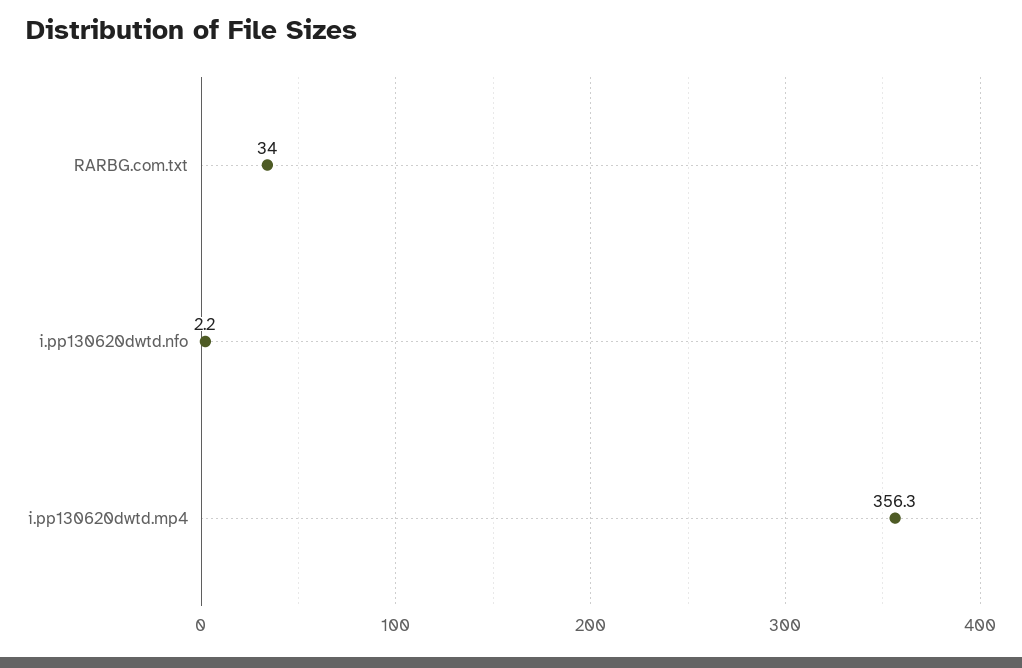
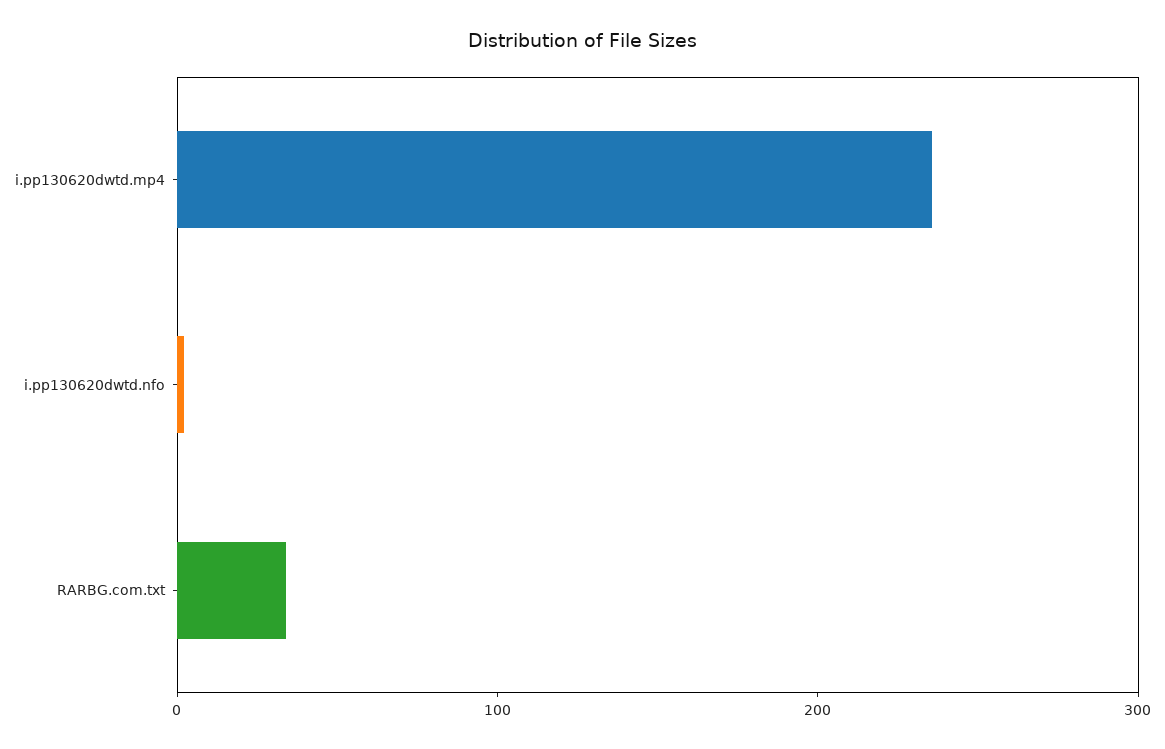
  {
    "RARBG.com.txt": 34,
    "i.pp130620dwtd.nfo": 2.2,
-   "i.pp130620dwtd.mp4": 356.3
+   "i.pp130620dwtd.mp4": 240
  }

